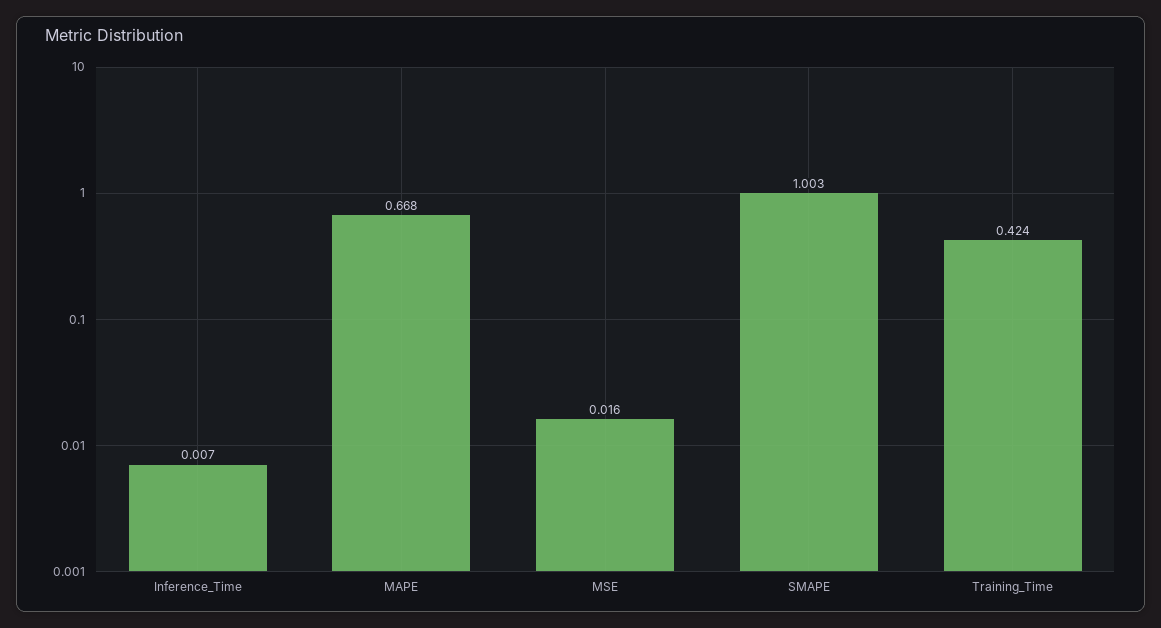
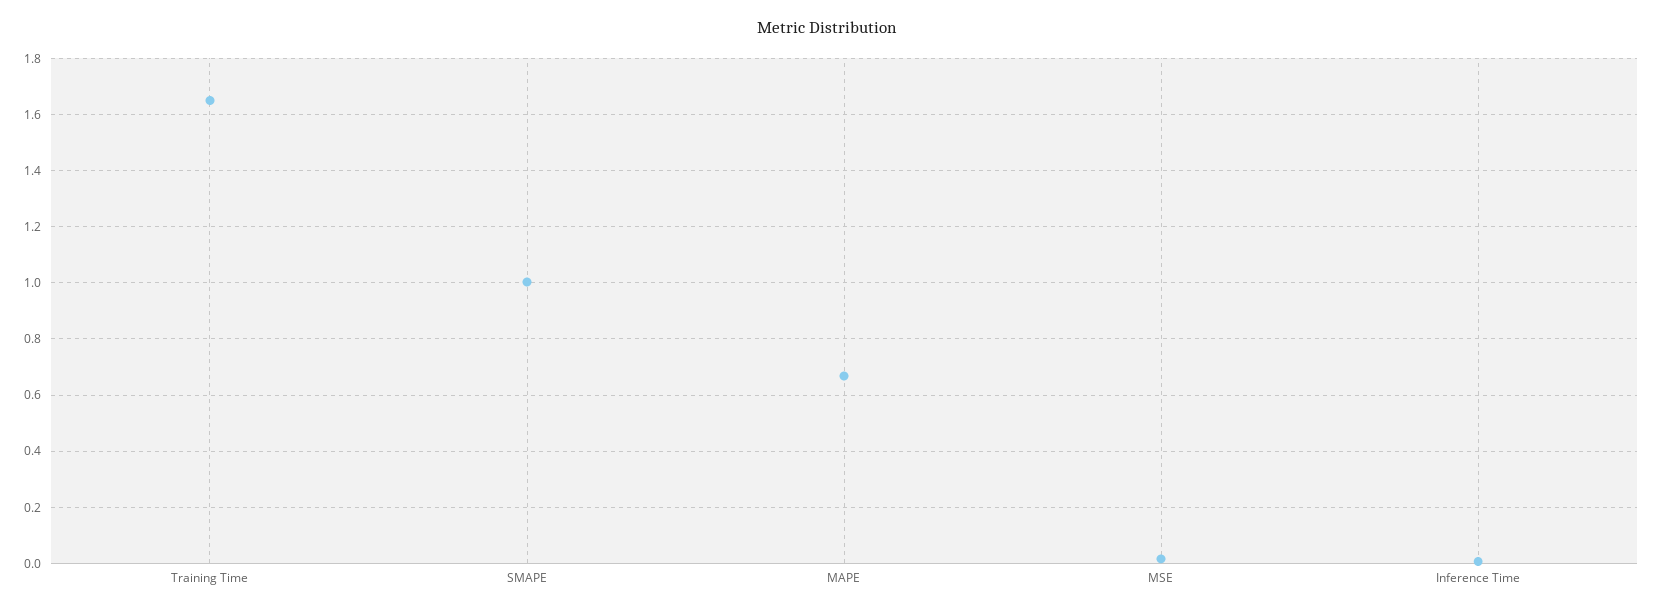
  {
    "Inference_Time": 0.007,
    "MAPE": 0.668,
    "MSE": 0.016,
    "SMAPE": 1.003,
-   "Training_Time": 0.424
+   "Training_Time": 1.65
  }

